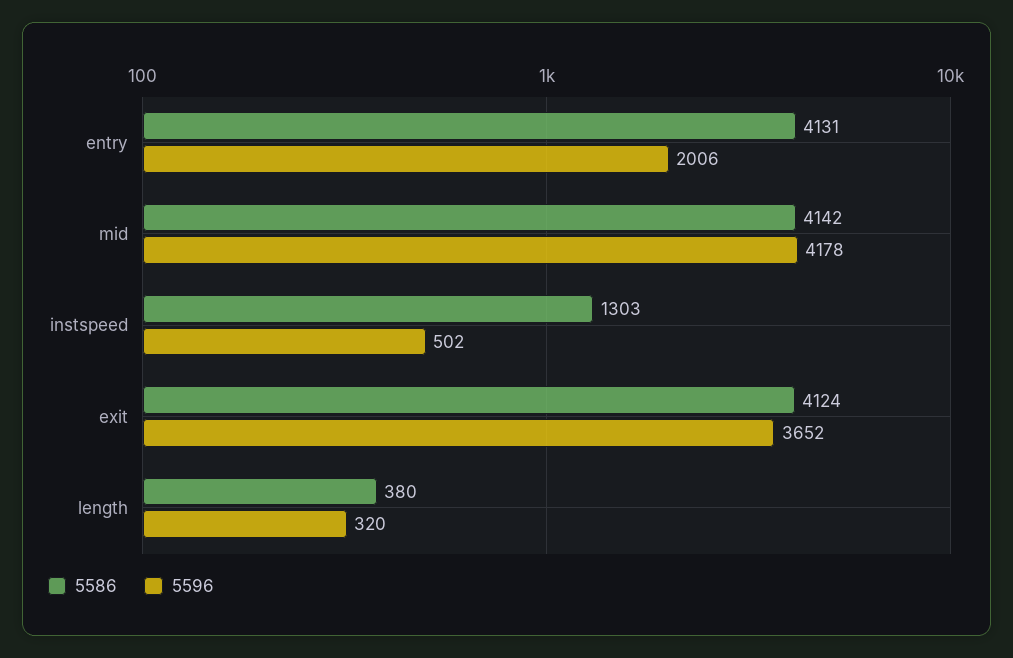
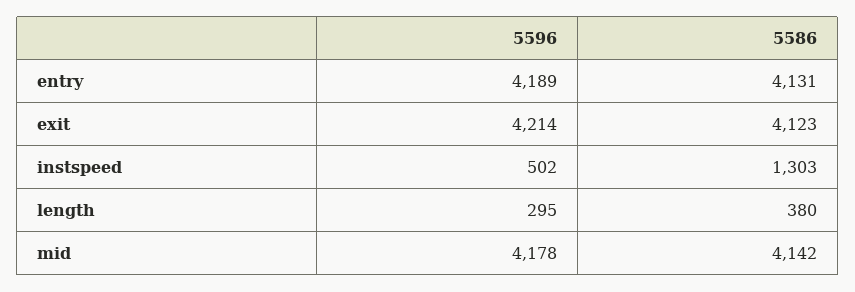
  {
    "5586": {
      "entry": 4131,
      "mid": 4142,
      "instspeed": 1303,
-     "exit": 4124,
+     "exit": 4123,
      "length": 380
    },
    "5596": {
-     "entry": 2006,
+     "entry": 4189,
      "mid": 4178,
      "instspeed": 502,
-     "exit": 3652,
+     "exit": 4214,
-     "length": 320
+     "length": 295
    }
  }

